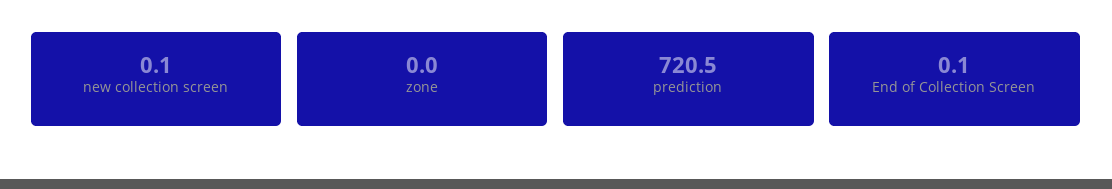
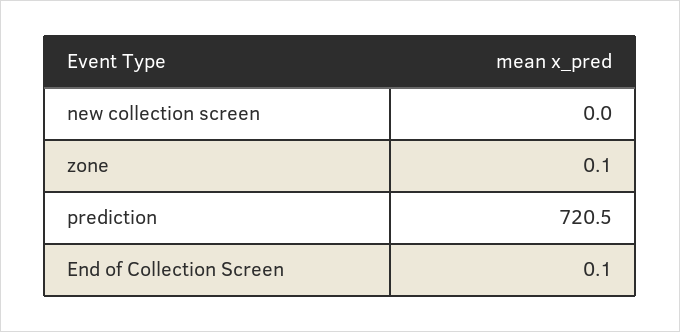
  {
-   "new collection screen": 0.1,
+   "new collection screen": 0,
-   "zone": 0,
+   "zone": 0.1,
    "prediction": 720.5,
    "End of Collection Screen": 0.1
  }

